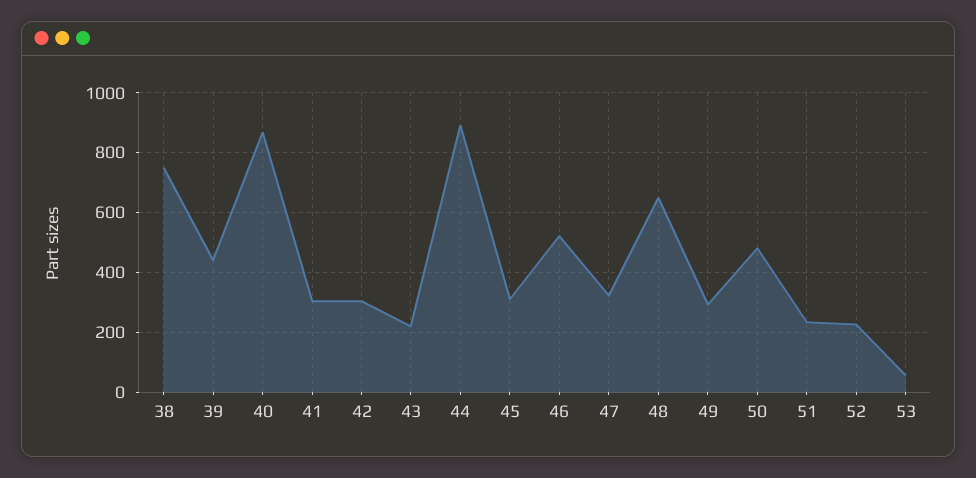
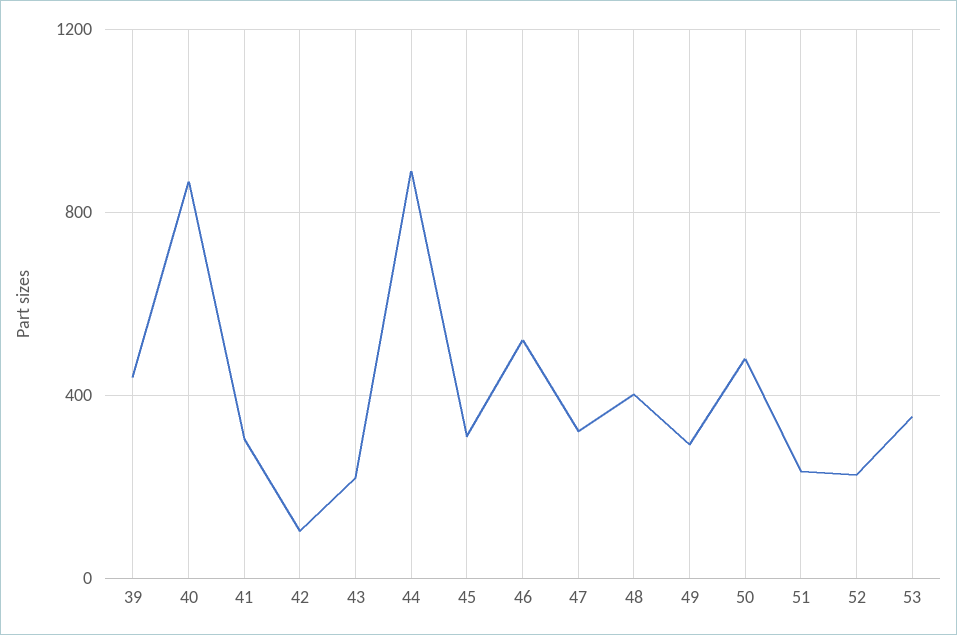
  {
-   "38": 750,
    "39": 450,
    "40": 875,
    "41": 300,
-   "42": 300,
+   "42": 100,
    "43": 225,
    "44": 900,
    "45": 300,
    "46": 525,
    "47": 325,
-   "48": 650,
+   "48": 400,
    "49": 300,
    "50": 475,
    "51": 225,
    "52": 225,
-   "53": 50
+   "53": 350
  }

